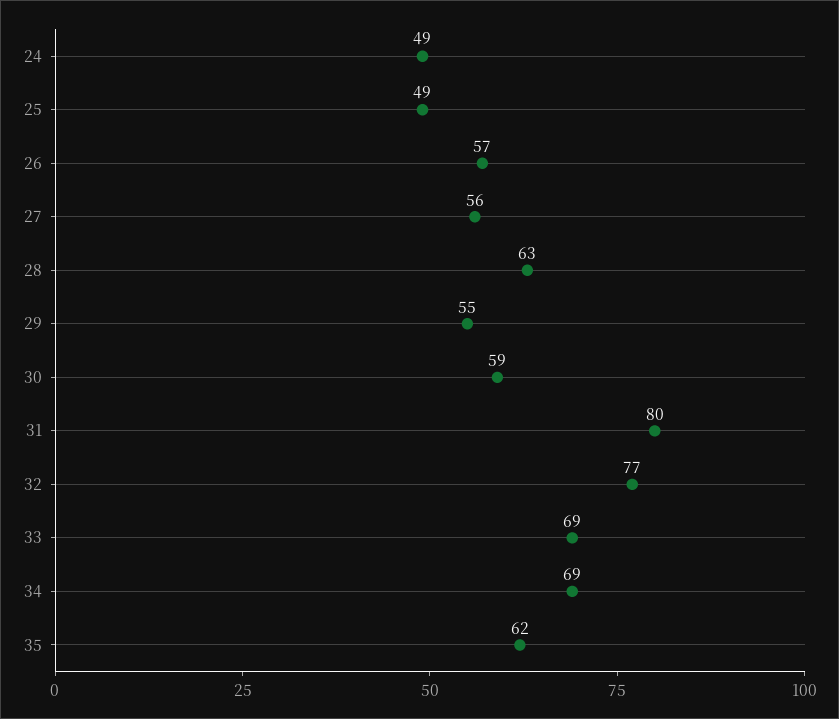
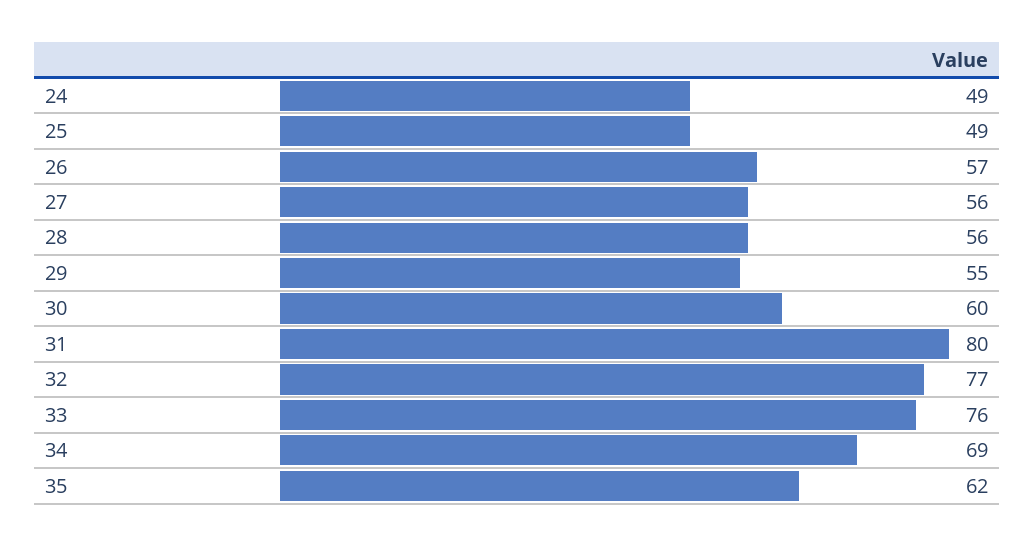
  {
    "24": 49,
    "25": 49,
    "26": 57,
    "27": 56,
-   "28": 63,
+   "28": 56,
    "29": 55,
-   "30": 59,
+   "30": 60,
    "31": 80,
    "32": 77,
-   "33": 69,
+   "33": 76,
    "34": 69,
    "35": 62
  }

